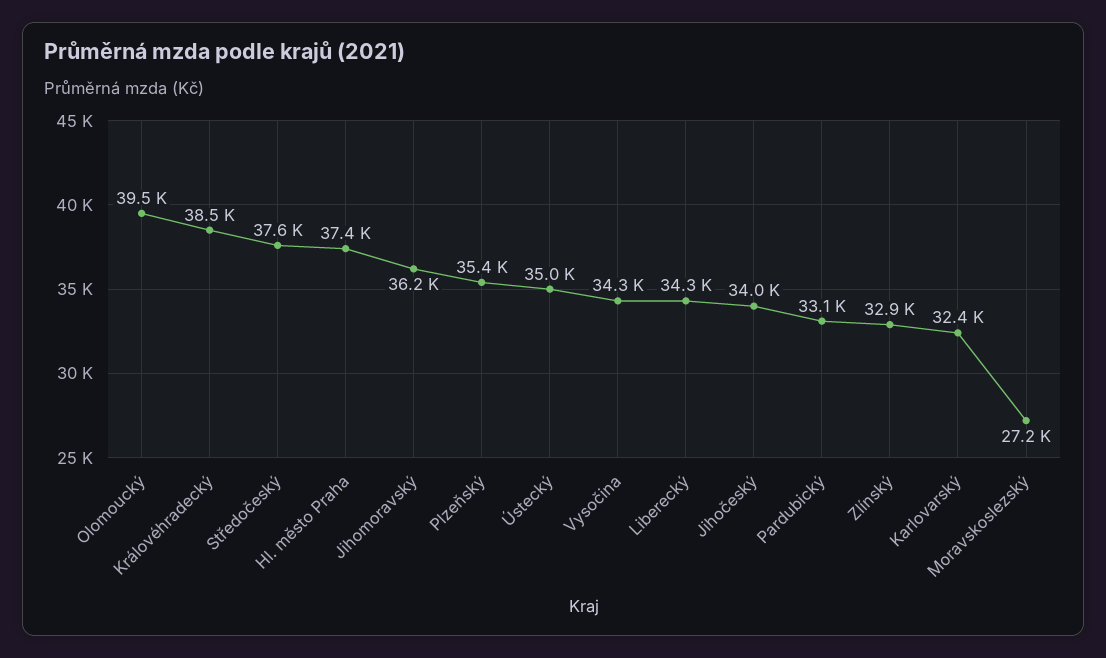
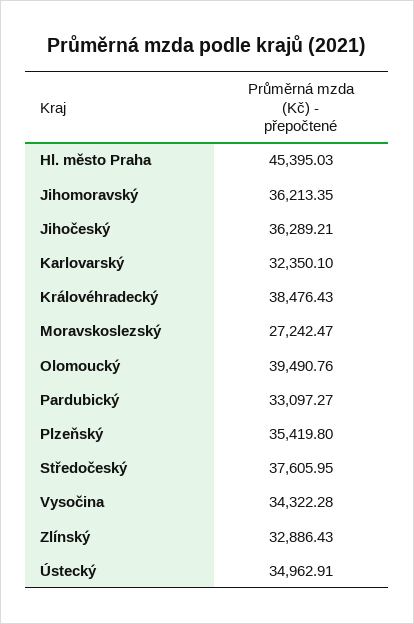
  {
    "Olomoucký": 39490.76,
    "Královéhradecký": 38476.43,
    "Středočeský": 37605.95,
-   "Hl. město Praha": 37400,
+   "Hl. město Praha": 45395.03,
    "Jihomoravský": 36213.35,
    "Plzeňský": 35419.8,
    "Ústecký": 34962.91,
    "Vysočina": 34322.28,
-   "Liberecký": 34300,
-   "Jihočeský": 34000,
+   "Jihočeský": 36289.21,
    "Pardubický": 33097.27,
    "Zlínský": 32886.43,
    "Karlovarský": 32350.1,
    "Moravskoslezský": 27242.47
  }

